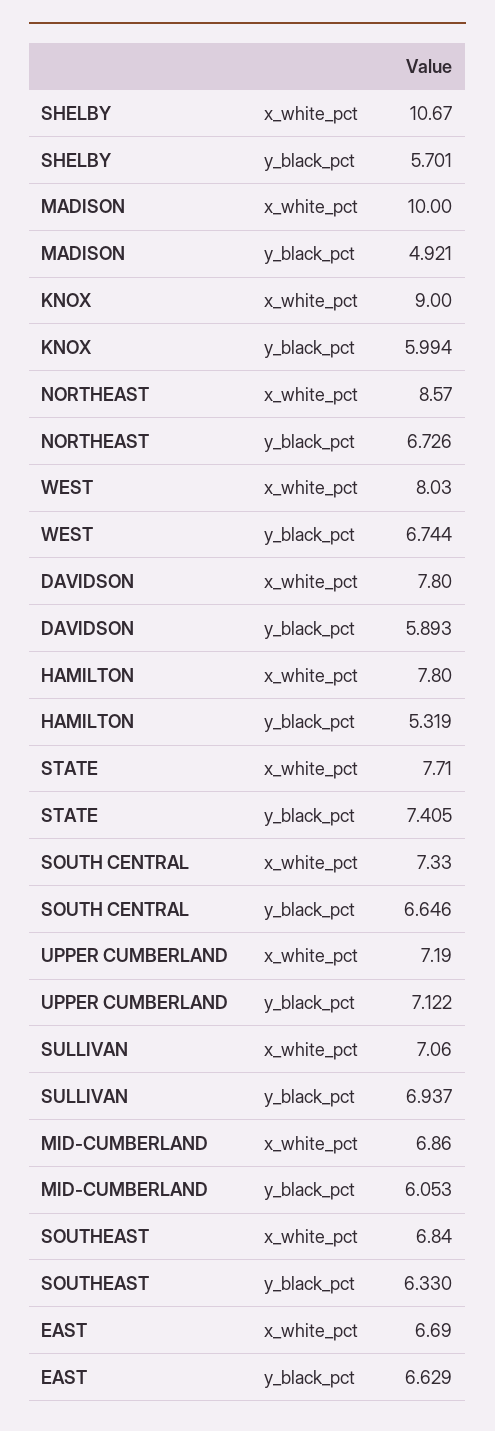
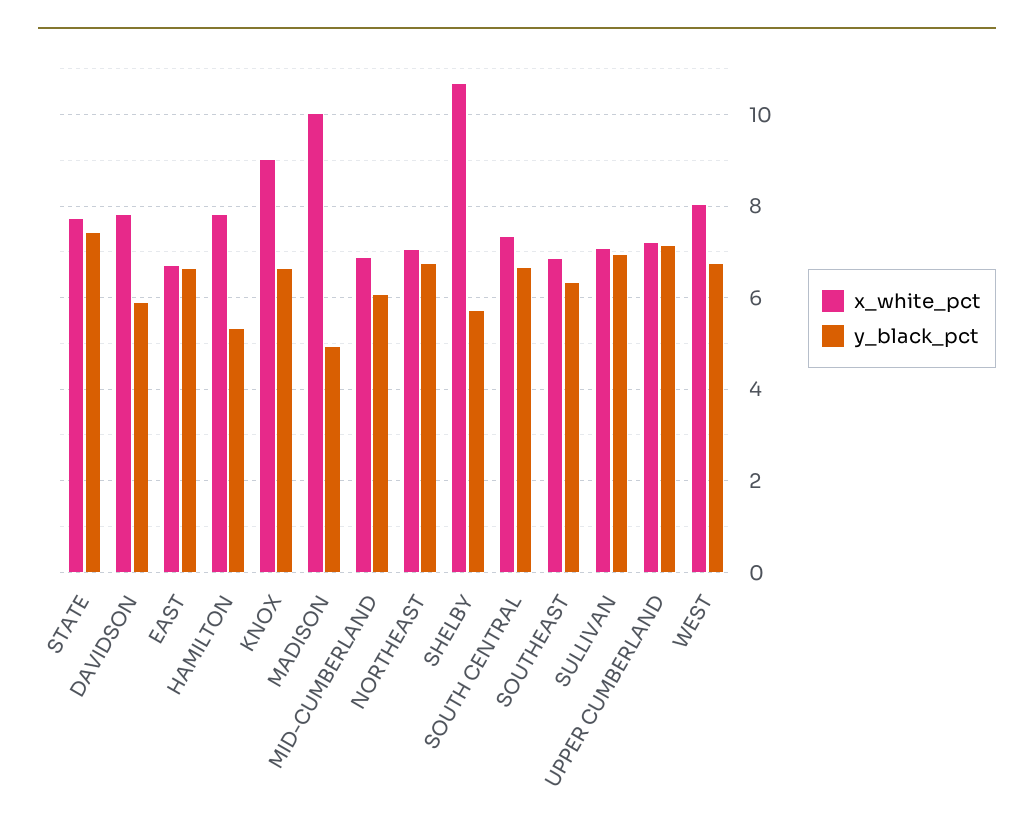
  {
    "x_white_pct": {
      "SHELBY": 10.67,
      "MADISON": 10,
      "KNOX": 9,
-     "NORTHEAST": 8.57,
+     "NORTHEAST": 7,
      "WEST": 8.03,
      "DAVIDSON": 7.8,
      "HAMILTON": 7.8,
      "STATE": 7.71,
      "SOUTH CENTRAL": 7.33,
      "UPPER CUMBERLAND": 7.19,
      "SULLIVAN": 7.06,
      "MID-CUMBERLAND": 6.86,
      "SOUTHEAST": 6.84,
      "EAST": 6.69
    },
    "y_black_pct": {
      "SHELBY": 5.701,
      "MADISON": 4.921,
-     "KNOX": 5.994,
+     "KNOX": 6.6,
      "NORTHEAST": 6.726,
      "WEST": 6.744,
      "DAVIDSON": 5.893,
      "HAMILTON": 5.319,
      "STATE": 7.405,
      "SOUTH CENTRAL": 6.646,
      "UPPER CUMBERLAND": 7.122,
      "SULLIVAN": 6.937,
      "MID-CUMBERLAND": 6.053,
      "SOUTHEAST": 6.33,
      "EAST": 6.629
    }
  }

